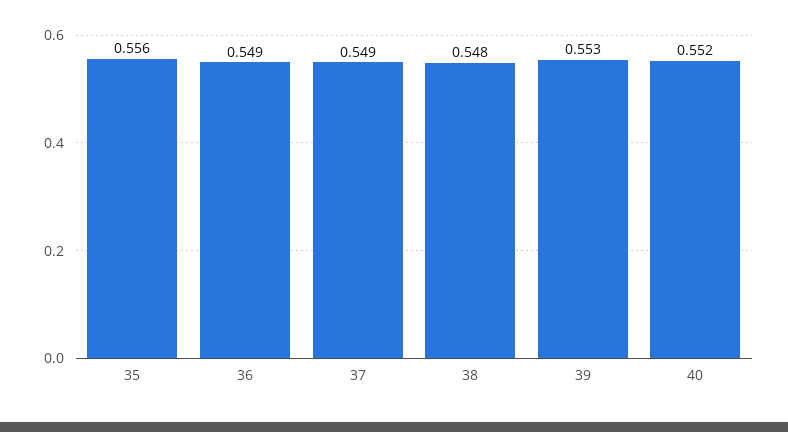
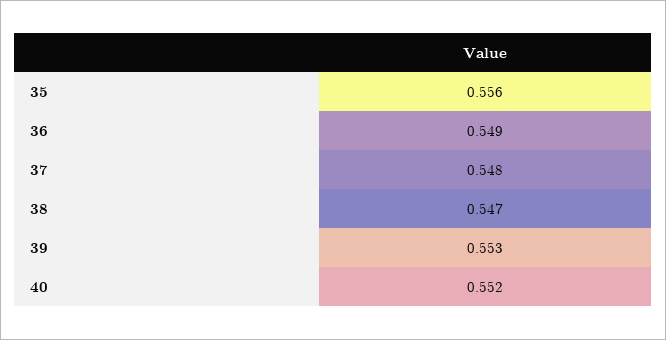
  {
    "35": 0.556,
    "36": 0.549,
-   "37": 0.549,
+   "37": 0.548,
-   "38": 0.548,
+   "38": 0.547,
    "39": 0.553,
    "40": 0.552
  }

